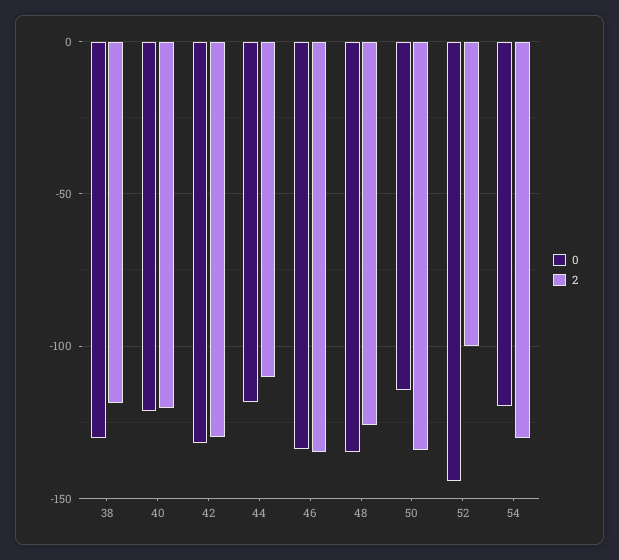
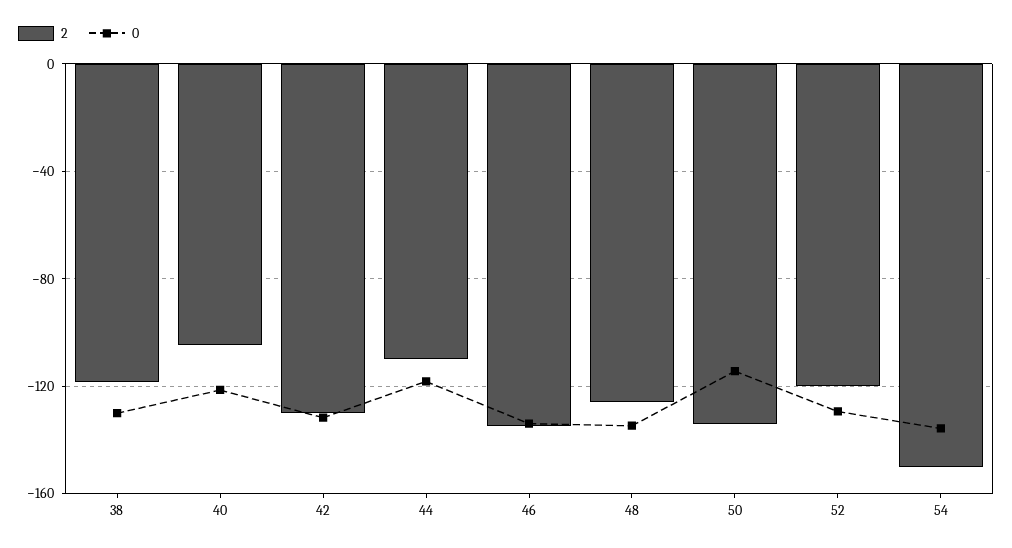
  {
    "0": {
      "38": -130,
      "40": -120,
      "42": -130,
      "44": -120,
      "46": -135,
      "48": -135,
      "50": -115,
-     "52": -145,
+     "52": -130,
-     "54": -120
+     "54": -135
    },
    "2": {
      "38": -120,
-     "40": -120,
+     "40": -105,
      "42": -130,
      "44": -110,
      "46": -135,
      "48": -125,
      "50": -135,
-     "52": -100,
+     "52": -120,
-     "54": -130
+     "54": -150
    }
  }

